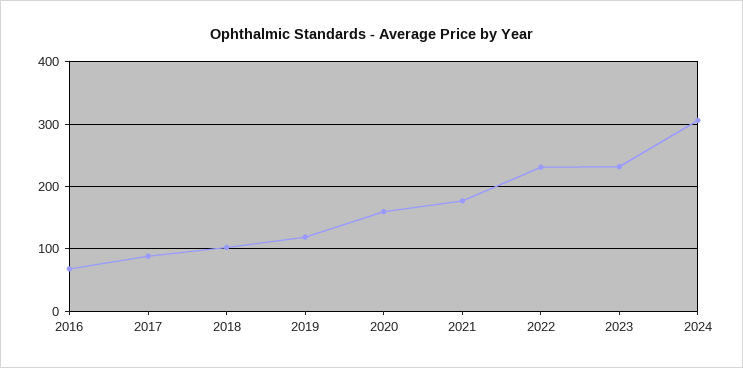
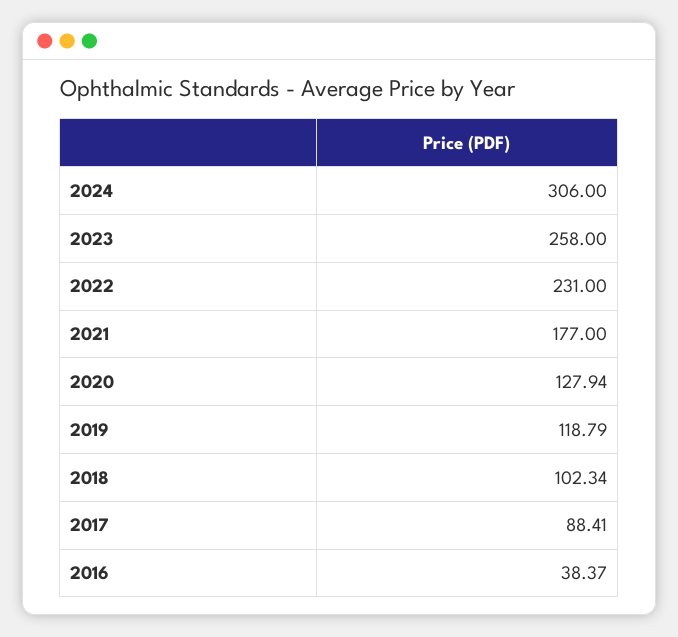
  {
-   "2016": 70,
+   "2016": 38.37,
    "2017": 88.41,
    "2018": 102.34,
    "2019": 118.79,
-   "2020": 160,
+   "2020": 127.94,
    "2021": 177,
    "2022": 231,
-   "2023": 230,
+   "2023": 258,
    "2024": 306
  }

